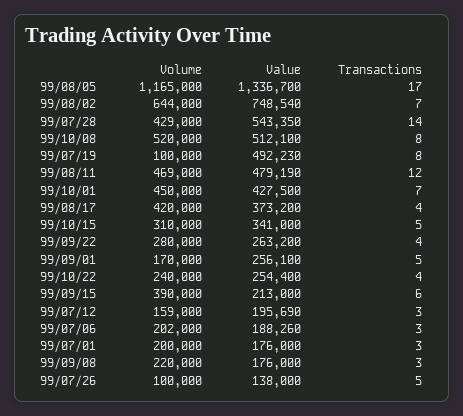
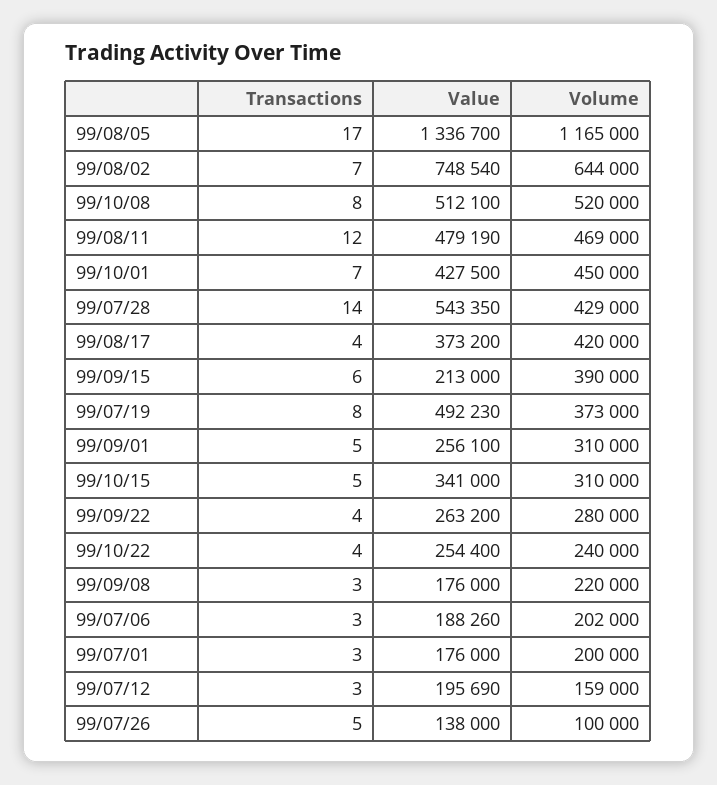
  {
    "Volume": {
      "99/08/05": 1165000,
      "99/08/02": 644000,
      "99/07/28": 429000,
      "99/10/08": 520000,
-     "99/07/19": 100000,
+     "99/07/19": 373000,
      "99/08/11": 469000,
      "99/10/01": 450000,
      "99/08/17": 420000,
      "99/10/15": 310000,
      "99/09/22": 280000,
-     "99/09/01": 170000,
+     "99/09/01": 310000,
      "99/10/22": 240000,
      "99/09/15": 390000,
      "99/07/12": 159000,
      "99/07/06": 202000,
      "99/07/01": 200000,
      "99/09/08": 220000,
      "99/07/26": 100000
    },
    "Value": {
      "99/08/05": 1336700,
      "99/08/02": 748540,
      "99/07/28": 543350,
      "99/10/08": 512100,
      "99/07/19": 492230,
      "99/08/11": 479190,
      "99/10/01": 427500,
      "99/08/17": 373200,
      "99/10/15": 341000,
      "99/09/22": 263200,
      "99/09/01": 256100,
      "99/10/22": 254400,
      "99/09/15": 213000,
      "99/07/12": 195690,
      "99/07/06": 188260,
      "99/07/01": 176000,
      "99/09/08": 176000,
      "99/07/26": 138000
    },
    "Transactions": {
      "99/08/05": 17,
      "99/08/02": 7,
      "99/07/28": 14,
      "99/10/08": 8,
      "99/07/19": 8,
      "99/08/11": 12,
      "99/10/01": 7,
      "99/08/17": 4,
      "99/10/15": 5,
      "99/09/22": 4,
      "99/09/01": 5,
      "99/10/22": 4,
      "99/09/15": 6,
      "99/07/12": 3,
      "99/07/06": 3,
      "99/07/01": 3,
      "99/09/08": 3,
      "99/07/26": 5
    }
  }

